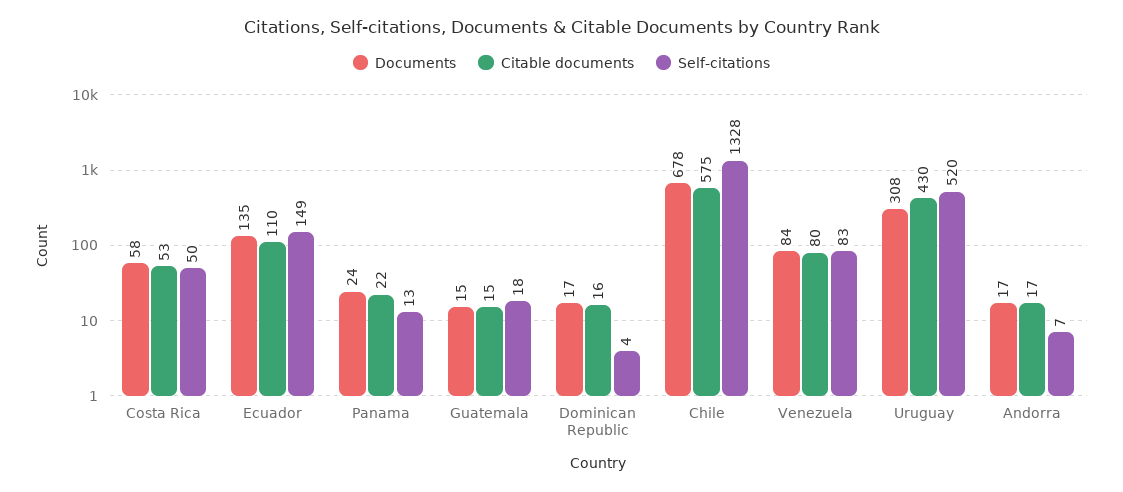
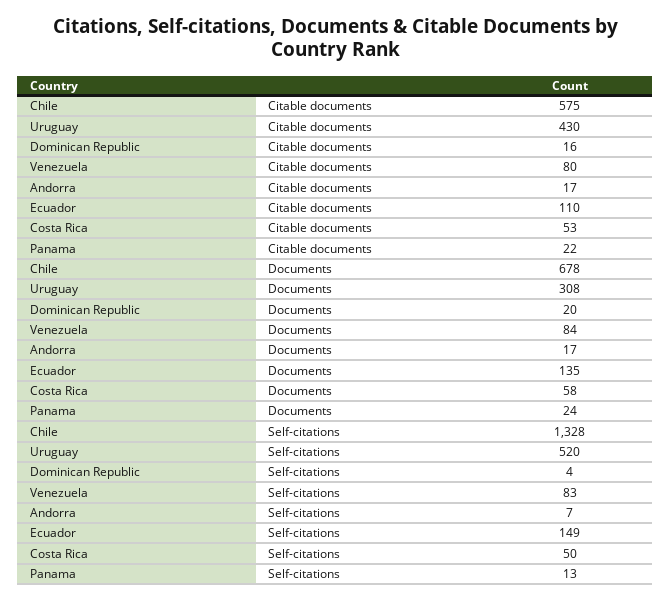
  {
    "Documents": {
      "Costa Rica": 58,
      "Ecuador": 135,
      "Panama": 24,
-     "Guatemala": 15,
-     "Dominican Republic": 17,
+     "Dominican Republic": 20,
      "Chile": 678,
      "Venezuela": 84,
      "Uruguay": 308,
      "Andorra": 17
    },
    "Citable documents": {
      "Costa Rica": 53,
      "Ecuador": 110,
      "Panama": 22,
-     "Guatemala": 15,
      "Dominican Republic": 16,
      "Chile": 575,
      "Venezuela": 80,
      "Uruguay": 430,
      "Andorra": 17
    },
    "Self-citations": {
      "Costa Rica": 50,
      "Ecuador": 149,
      "Panama": 13,
-     "Guatemala": 18,
      "Dominican Republic": 4,
      "Chile": 1328,
      "Venezuela": 83,
      "Uruguay": 520,
      "Andorra": 7
    }
  }

